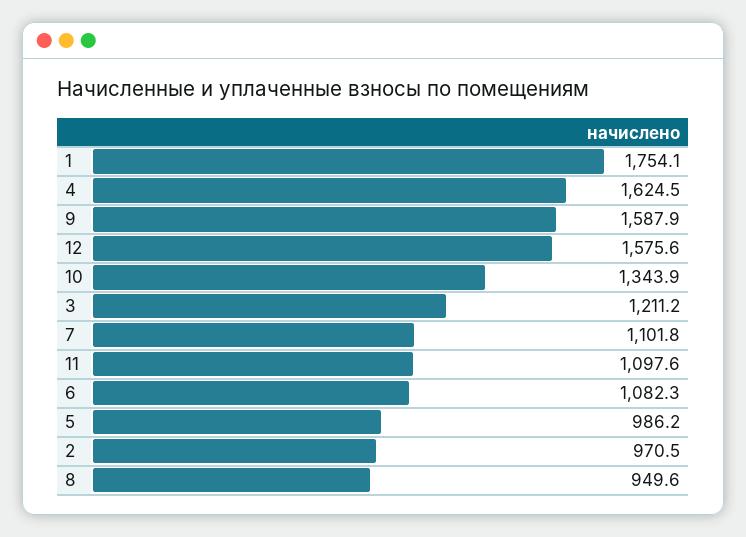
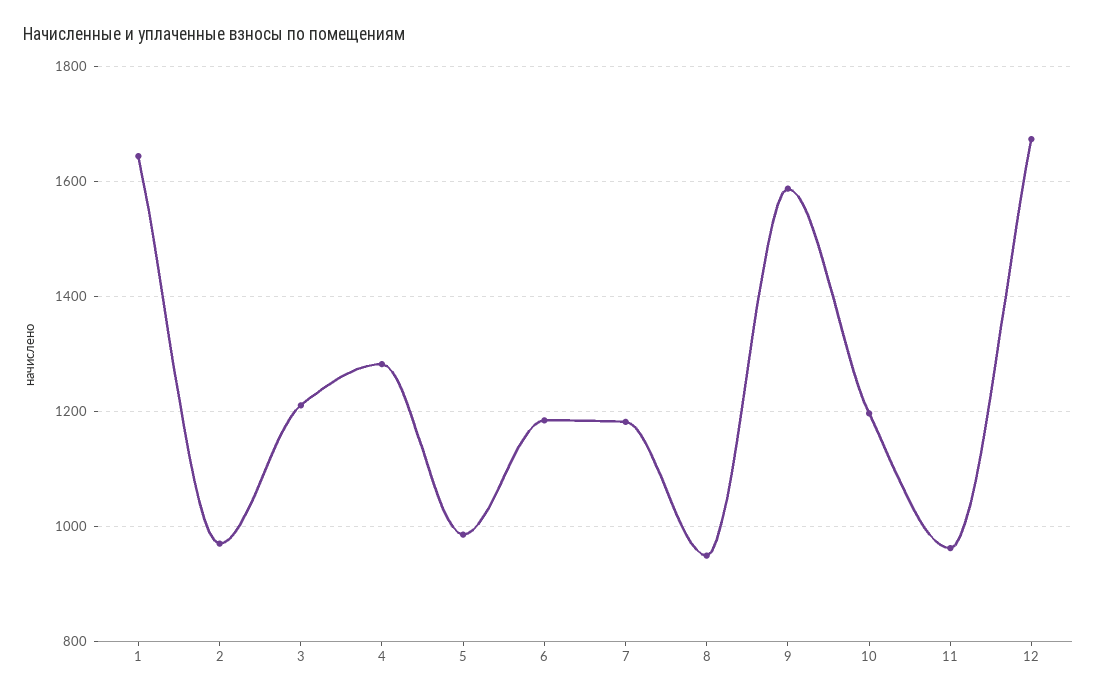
  {
-   "1": 1754.1,
+   "1": 1640,
-   "4": 1624.5,
+   "4": 1280,
    "9": 1587.9,
-   "12": 1575.6,
+   "12": 1680,
-   "10": 1343.9,
+   "10": 1200,
    "3": 1211.2,
-   "7": 1101.8,
+   "7": 1180,
-   "11": 1097.6,
+   "11": 960,
-   "6": 1082.3,
+   "6": 1180,
    "5": 986.2,
    "2": 970.5,
    "8": 949.6
  }

